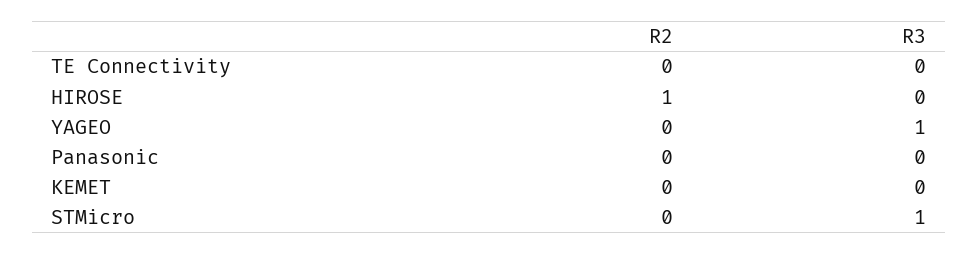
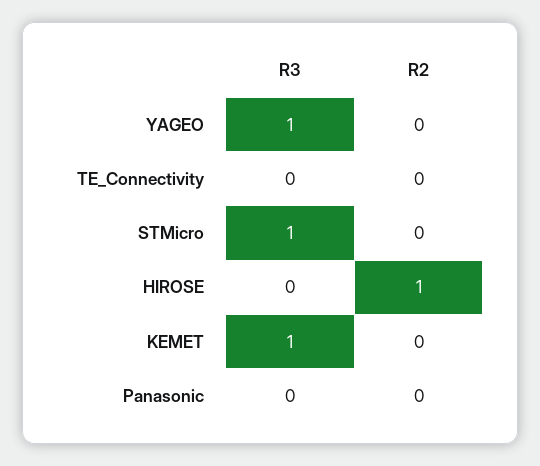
  {
    "R2": {
      "TE Connectivity": 0,
      "HIROSE": 1,
      "YAGEO": 0,
      "Panasonic": 0,
      "KEMET": 0,
      "STMicro": 0
    },
    "R3": {
      "TE Connectivity": 0,
      "HIROSE": 0,
      "YAGEO": 1,
      "Panasonic": 0,
-     "KEMET": 0,
+     "KEMET": 1,
      "STMicro": 1
    }
  }

